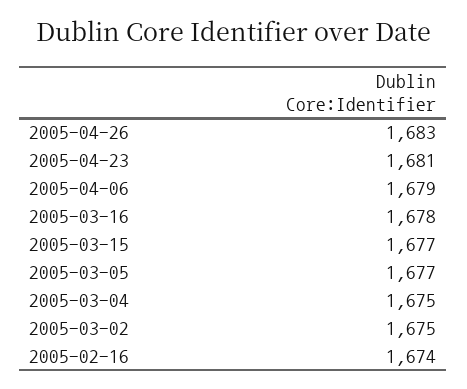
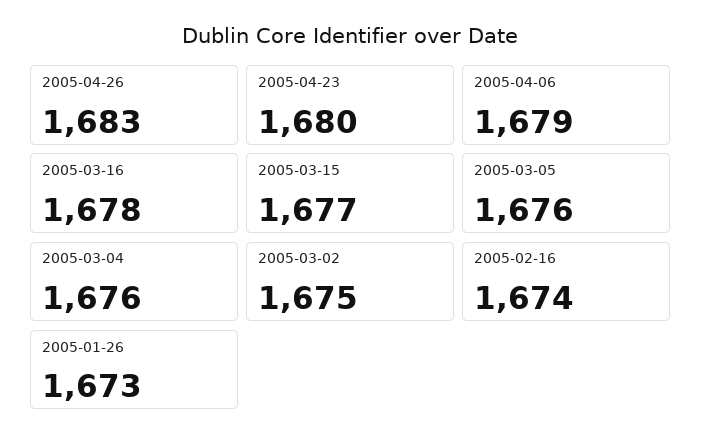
  {
    "2005-04-26": 1683,
-   "2005-04-23": 1681,
+   "2005-04-23": 1680,
    "2005-04-06": 1679,
    "2005-03-16": 1678,
    "2005-03-15": 1677,
-   "2005-03-05": 1677,
+   "2005-03-05": 1676,
-   "2005-03-04": 1675,
+   "2005-03-04": 1676,
    "2005-03-02": 1675,
-   "2005-02-16": 1674
+   "2005-02-16": 1674,
+   "2005-01-26": 1673
  }

